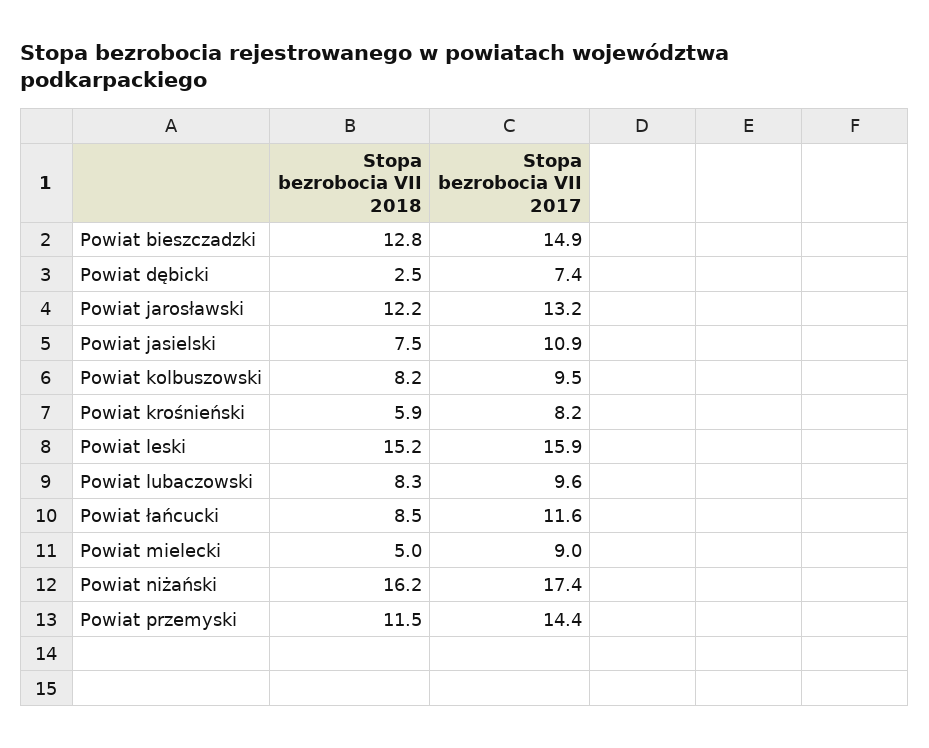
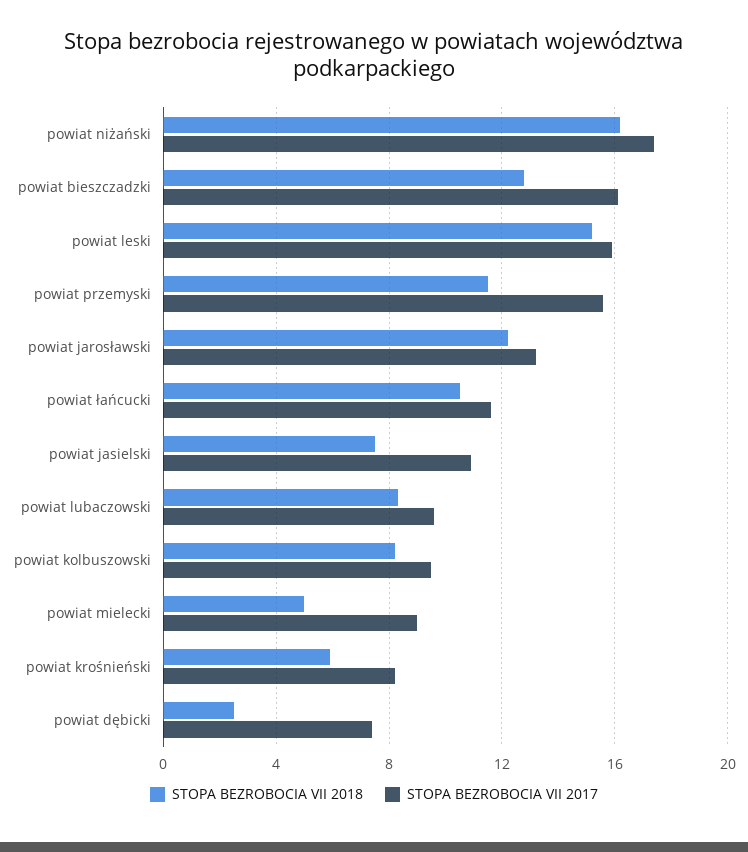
  {
    "Stopa bezrobocia VII 2018": {
      "Powiat bieszczadzki": 12.8,
      "Powiat dębicki": 2.5,
      "Powiat jarosławski": 12.2,
      "Powiat jasielski": 7.5,
      "Powiat kolbuszowski": 8.2,
      "Powiat krośnieński": 5.9,
      "Powiat leski": 15.2,
      "Powiat lubaczowski": 8.3,
-     "Powiat łańcucki": 8.5,
+     "Powiat łańcucki": 10.5,
      "Powiat mielecki": 5,
      "Powiat niżański": 16.2,
      "Powiat przemyski": 11.5
    },
    "Stopa bezrobocia VII 2017": {
-     "Powiat bieszczadzki": 14.9,
+     "Powiat bieszczadzki": 16,
      "Powiat dębicki": 7.4,
      "Powiat jarosławski": 13.2,
      "Powiat jasielski": 10.9,
      "Powiat kolbuszowski": 9.5,
      "Powiat krośnieński": 8.2,
      "Powiat leski": 15.9,
      "Powiat lubaczowski": 9.6,
      "Powiat łańcucki": 11.6,
      "Powiat mielecki": 9,
      "Powiat niżański": 17.4,
-     "Powiat przemyski": 14.4
+     "Powiat przemyski": 15.5
    }
  }

